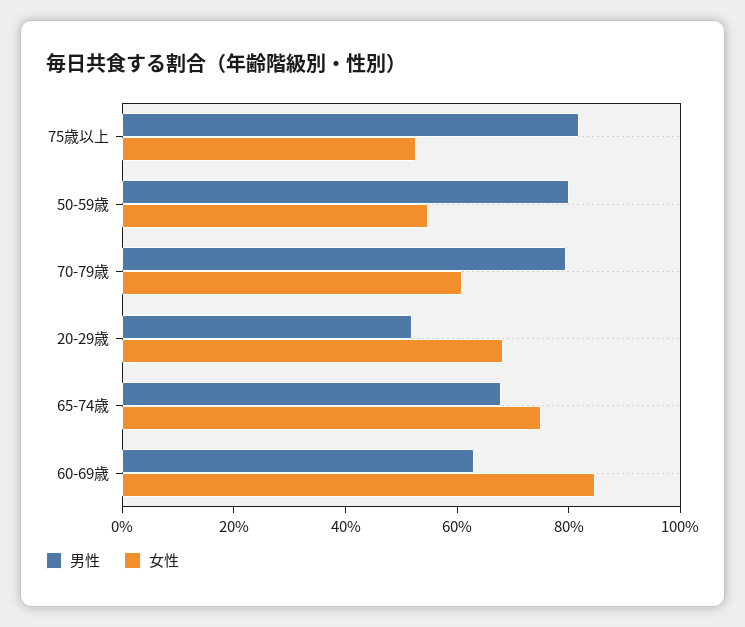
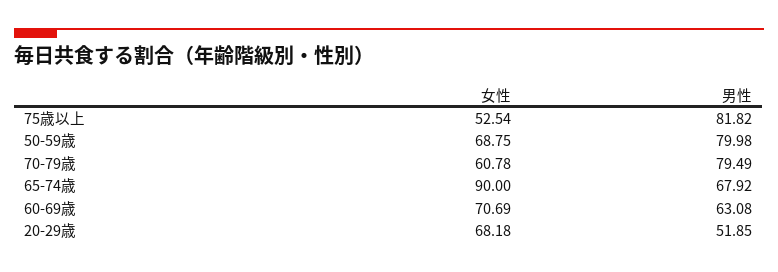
  {
    "男性": {
      "75歳以上": 81.82,
      "50-59歳": 79.98,
      "70-79歳": 79.49,
      "20-29歳": 51.85,
      "65-74歳": 67.92,
      "60-69歳": 63.08
    },
    "女性": {
      "75歳以上": 52.54,
-     "50-59歳": 55,
+     "50-59歳": 68.75,
      "70-79歳": 60.78,
      "20-29歳": 68.18,
-     "65-74歳": 75,
+     "65-74歳": 90,
-     "60-69歳": 85
+     "60-69歳": 70.69
    }
  }

